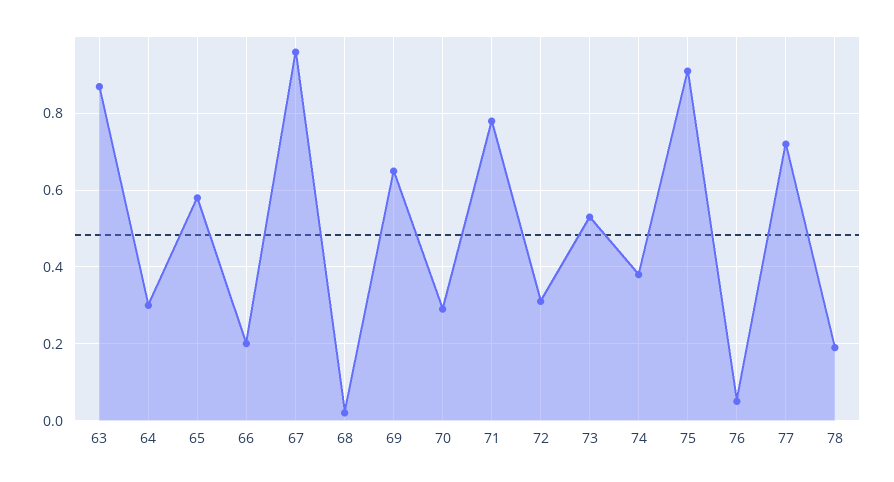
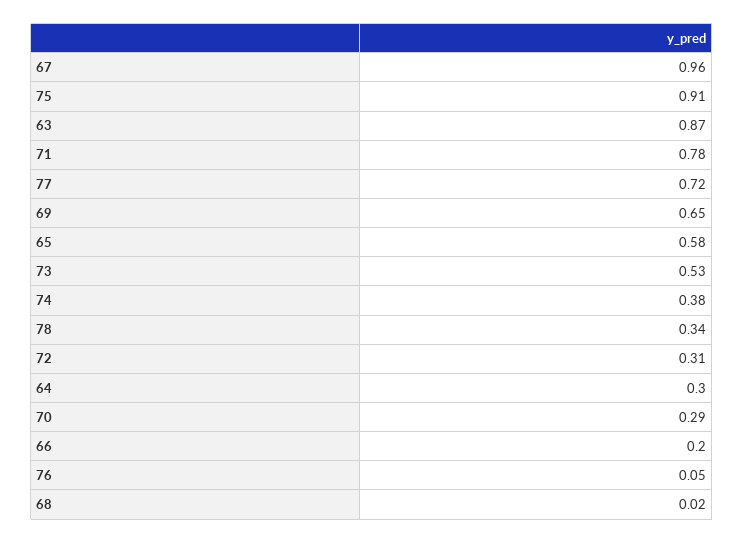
  {
    "63": 0.87,
    "64": 0.3,
    "65": 0.58,
    "66": 0.2,
    "67": 0.96,
    "68": 0.02,
    "69": 0.65,
    "70": 0.29,
    "71": 0.78,
    "72": 0.31,
    "73": 0.53,
    "74": 0.38,
    "75": 0.91,
    "76": 0.05,
    "77": 0.72,
-   "78": 0.2
+   "78": 0.34
  }

